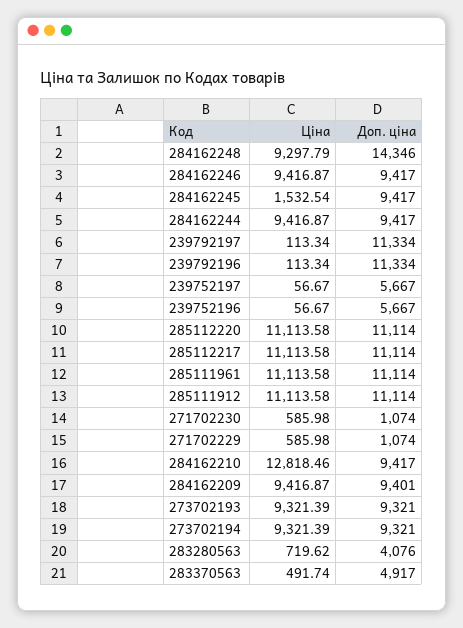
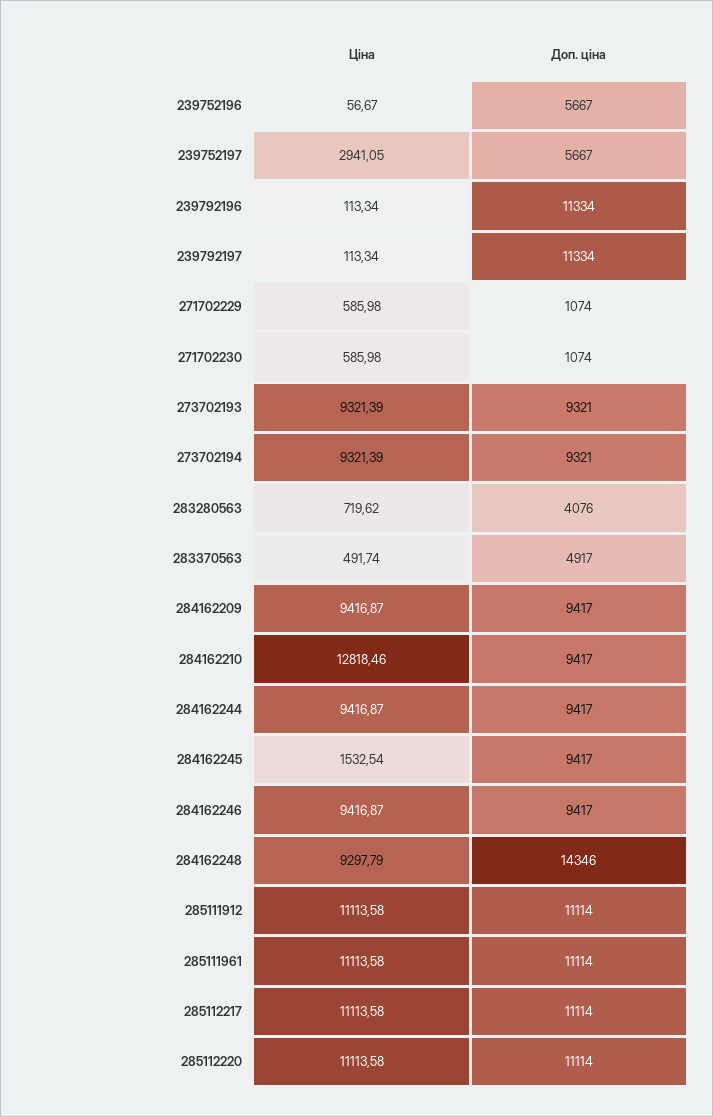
  {
    "Ціна": {
      "284162248": 9297.79,
      "284162246": 9416.87,
      "284162245": 1532.54,
      "284162244": 9416.87,
      "239792197": 113.34,
      "239792196": 113.34,
-     "239752197": 56.67,
+     "239752197": 2941.05,
      "239752196": 56.67,
      "285112220": 11113.58,
      "285112217": 11113.58,
      "285111961": 11113.58,
      "285111912": 11113.58,
      "271702230": 585.98,
      "271702229": 585.98,
      "284162210": 12818.46,
      "284162209": 9416.87,
      "273702193": 9321.39,
      "273702194": 9321.39,
      "283280563": 719.62,
      "283370563": 491.74
    },
    "Доп. ціна": {
      "284162248": 14346,
      "284162246": 9417,
      "284162245": 9417,
      "284162244": 9417,
      "239792197": 11334,
      "239792196": 11334,
      "239752197": 5667,
      "239752196": 5667,
      "285112220": 11114,
      "285112217": 11114,
      "285111961": 11114,
      "285111912": 11114,
      "271702230": 1074,
      "271702229": 1074,
      "284162210": 9417,
-     "284162209": 9401,
+     "284162209": 9417,
      "273702193": 9321,
      "273702194": 9321,
      "283280563": 4076,
      "283370563": 4917
    }
  }

